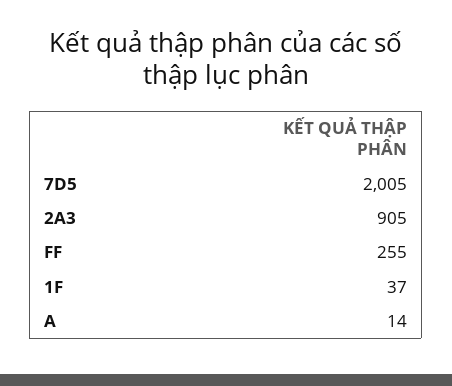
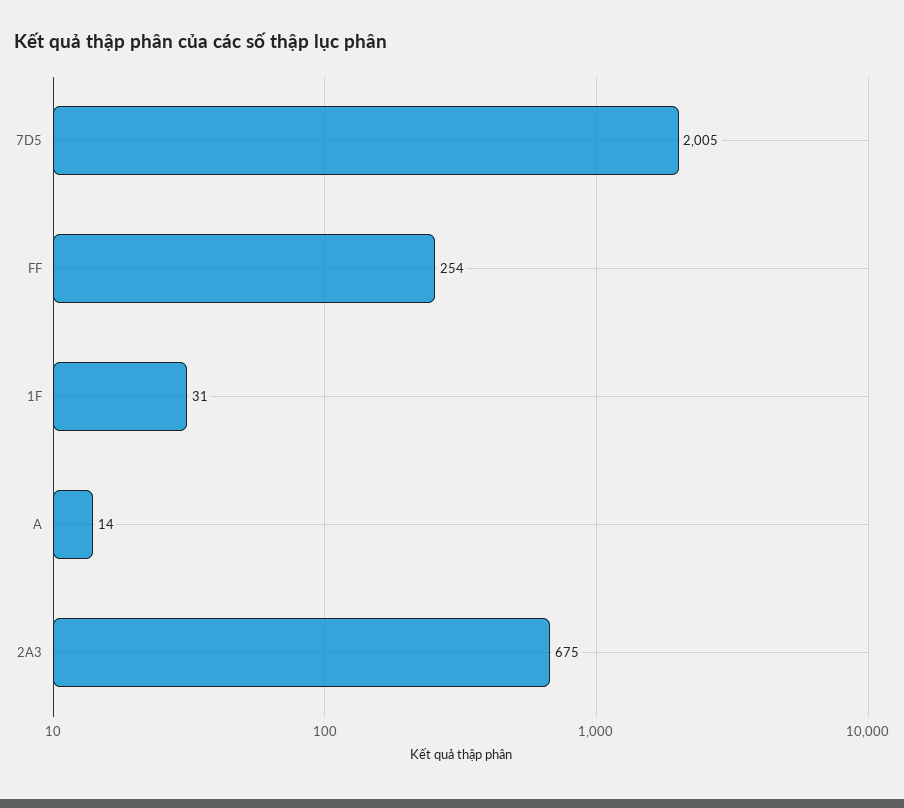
  {
    "7D5": 2005,
-   "2A3": 905,
+   "2A3": 675,
-   "FF": 255,
+   "FF": 254,
-   "1F": 37,
+   "1F": 31,
    "A": 14
  }

